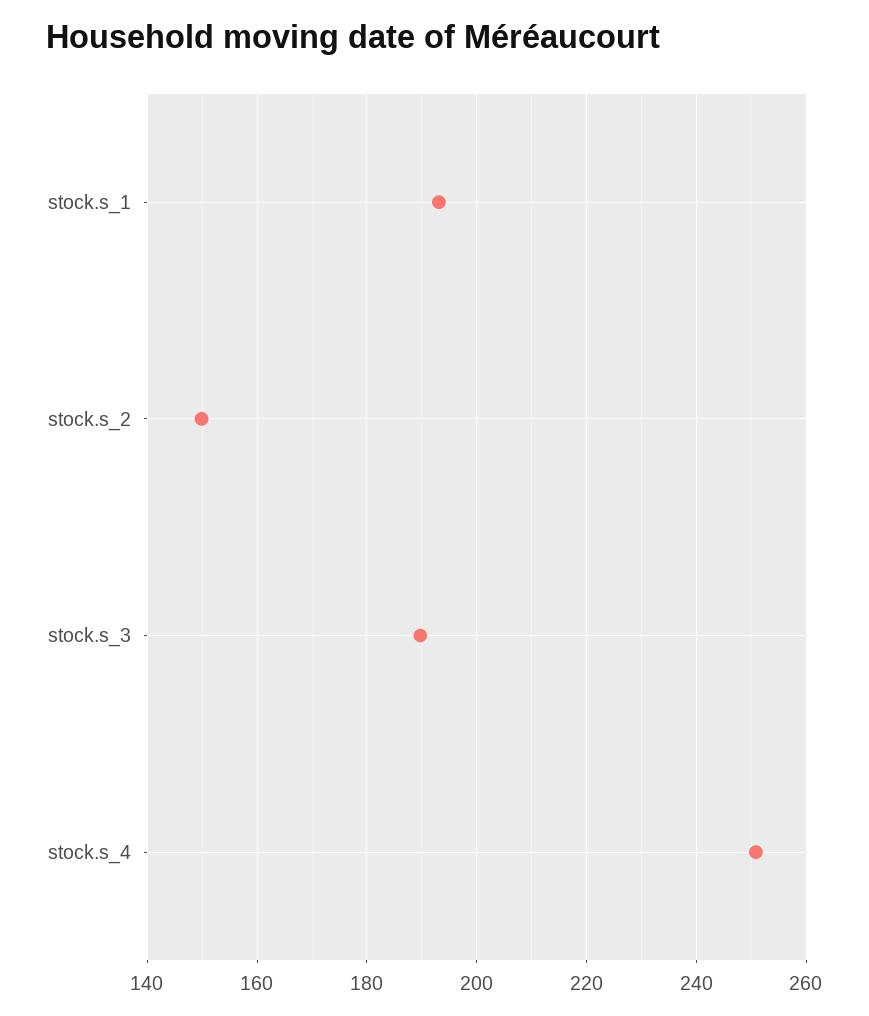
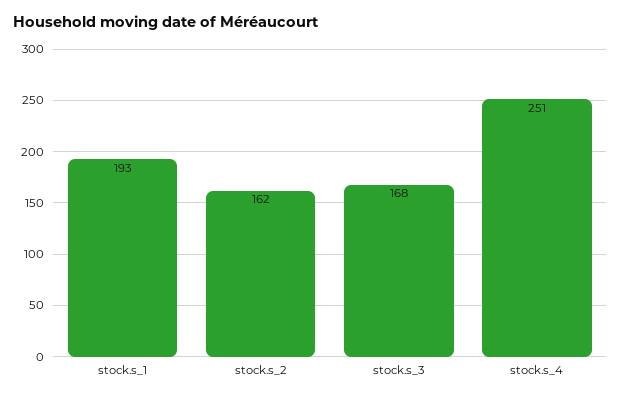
  {
    "stock.s_1": 193,
-   "stock.s_2": 150,
+   "stock.s_2": 162,
-   "stock.s_3": 190,
+   "stock.s_3": 168,
    "stock.s_4": 251
  }

